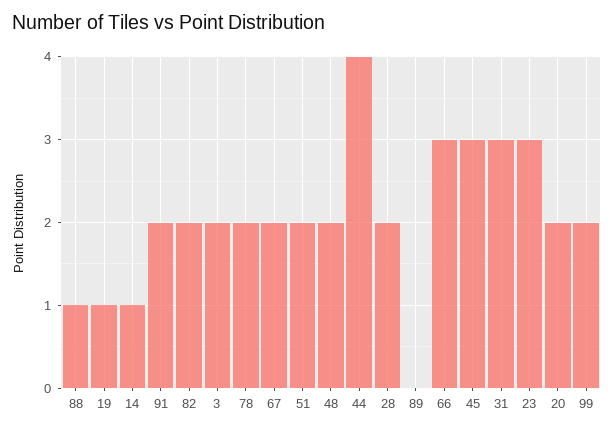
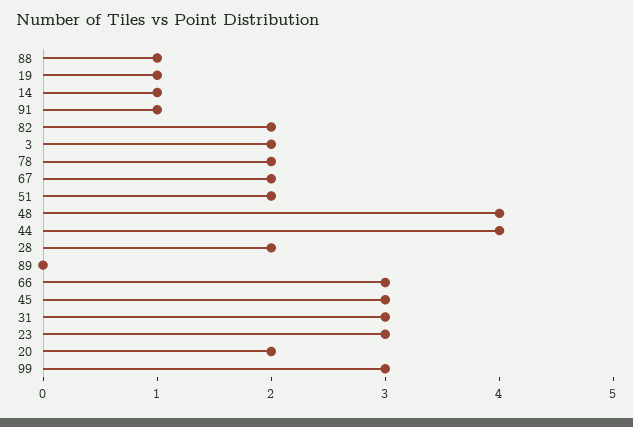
  {
    "88": 1,
    "19": 1,
    "14": 1,
-   "91": 2,
+   "91": 1,
    "82": 2,
    "3": 2,
    "78": 2,
    "67": 2,
    "51": 2,
-   "48": 2,
+   "48": 4,
    "44": 4,
    "28": 2,
    "89": 0,
    "66": 3,
    "45": 3,
    "31": 3,
    "23": 3,
    "20": 2,
-   "99": 2
+   "99": 3
  }

